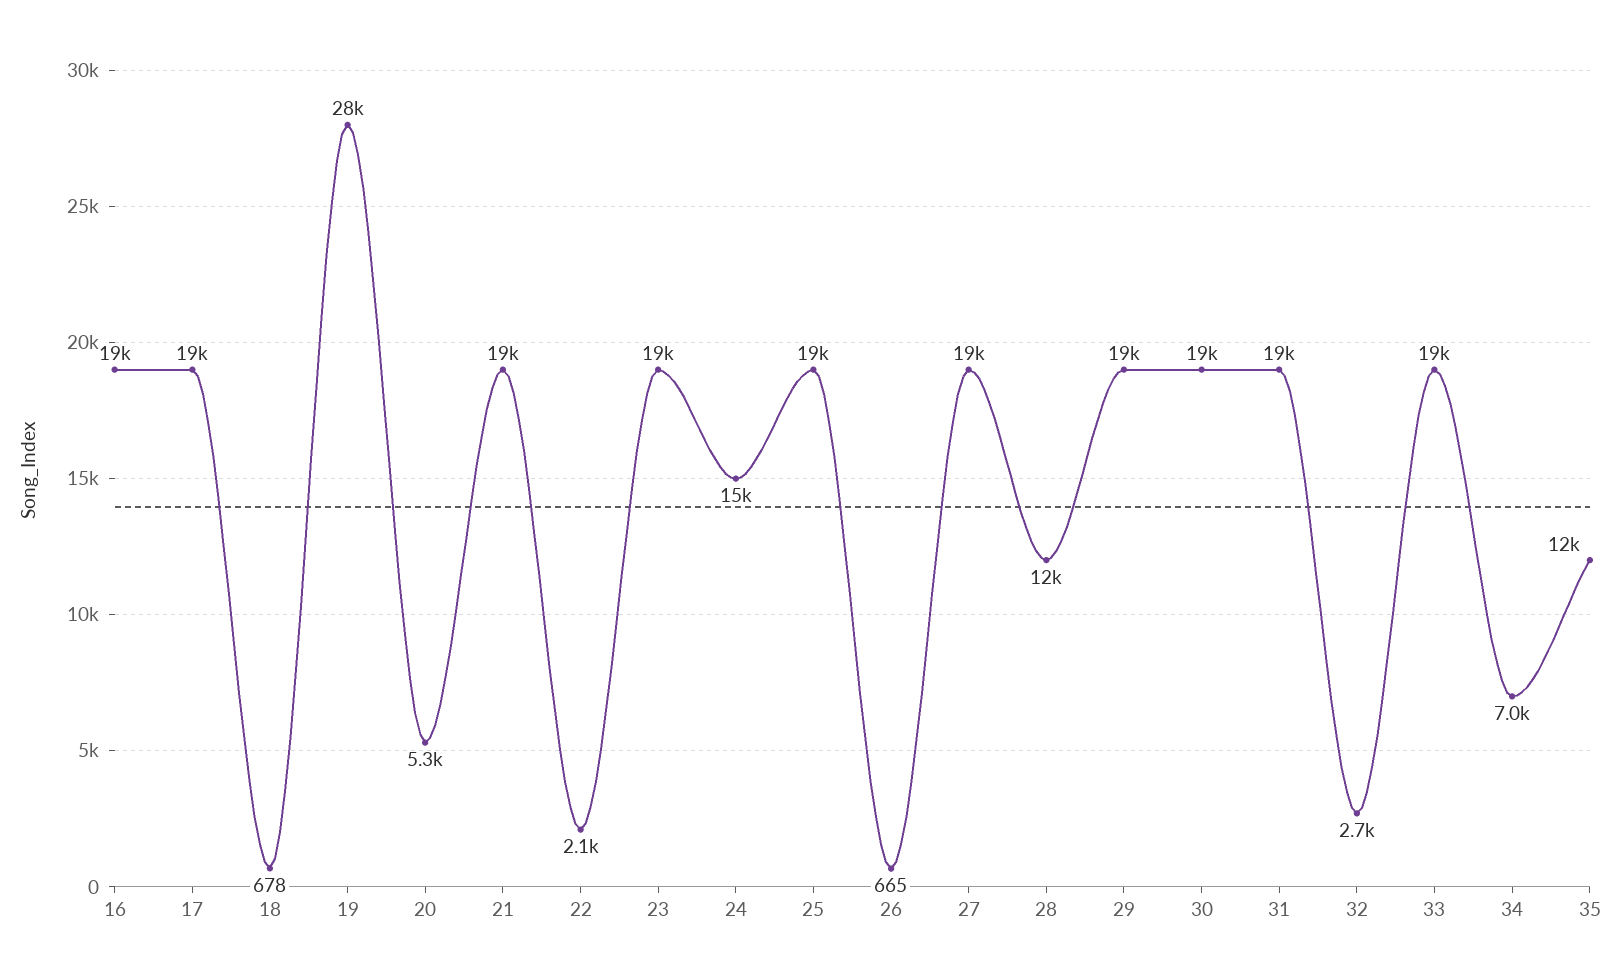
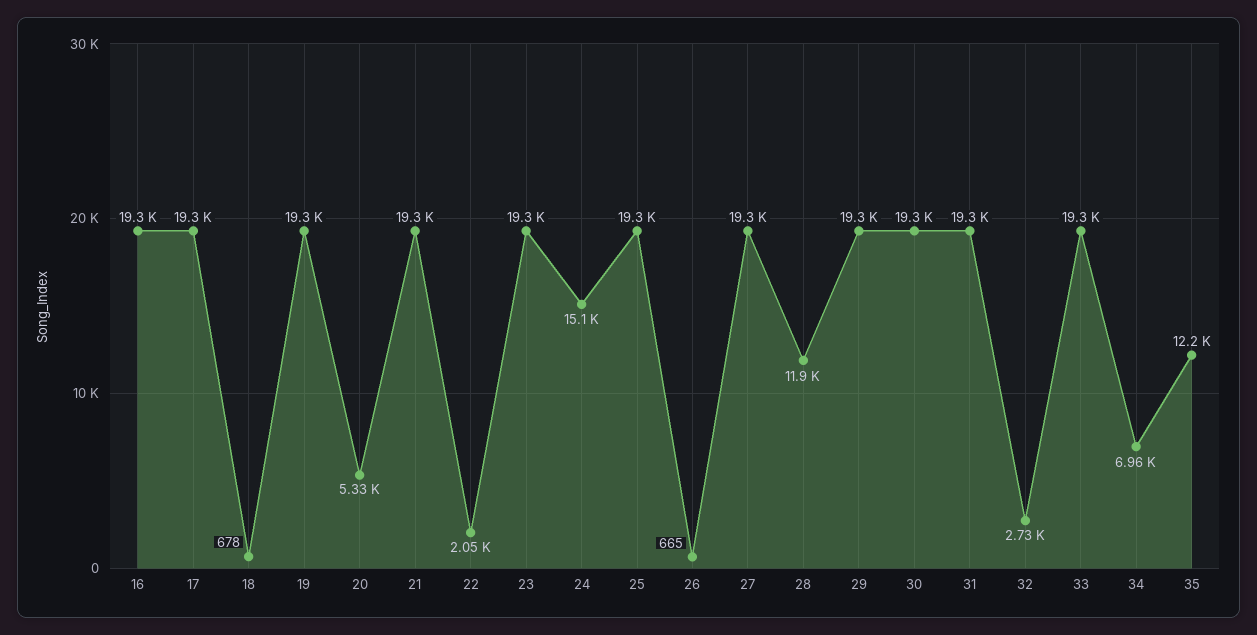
  {
    "16": 19300,
    "17": 19300,
    "18": 678,
-   "19": 28000,
+   "19": 19300,
    "20": 5330,
    "21": 19300,
    "22": 2050,
    "23": 19300,
    "24": 15100,
    "25": 19300,
    "26": 665,
    "27": 19300,
    "28": 11900,
    "29": 19300,
    "30": 19300,
    "31": 19300,
    "32": 2730,
    "33": 19300,
    "34": 6960,
    "35": 12200
  }

